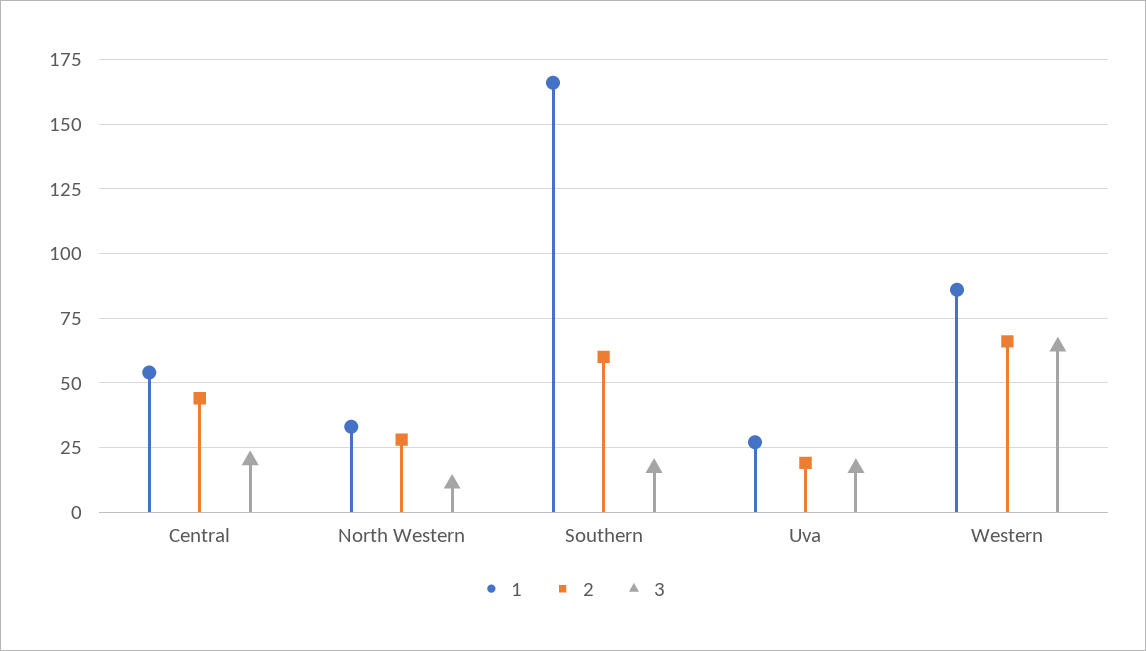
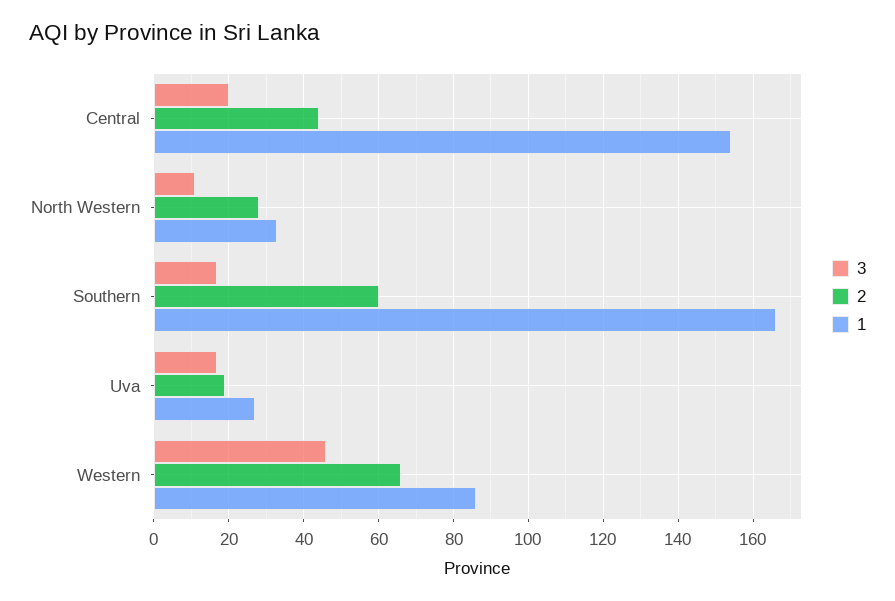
  {
    "1": {
-     "Central": 55,
+     "Central": 155,
      "North Western": 35,
      "Southern": 165,
      "Uva": 25,
      "Western": 85
    },
    "2": {
      "Central": 45,
      "North Western": 30,
      "Southern": 60,
      "Uva": 20,
      "Western": 65
    },
    "3": {
      "Central": 20,
      "North Western": 10,
      "Southern": 15,
      "Uva": 15,
-     "Western": 65
+     "Western": 45
    }
  }

